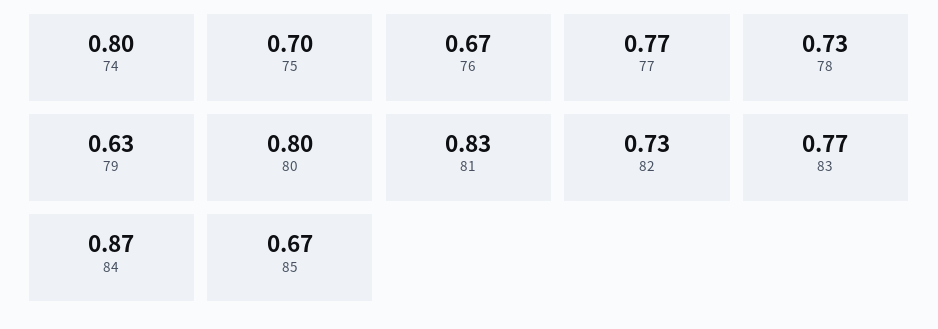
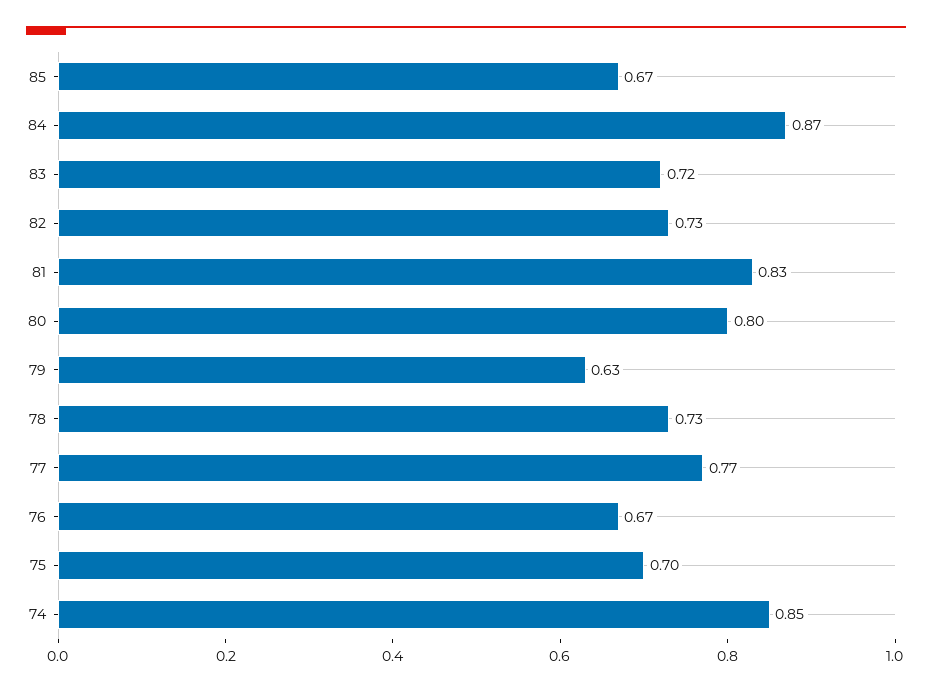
  {
-   "74": 0.8,
+   "74": 0.85,
    "75": 0.7,
    "76": 0.67,
    "77": 0.77,
    "78": 0.73,
    "79": 0.63,
    "80": 0.8,
    "81": 0.83,
    "82": 0.73,
-   "83": 0.77,
+   "83": 0.72,
    "84": 0.87,
    "85": 0.67
  }

